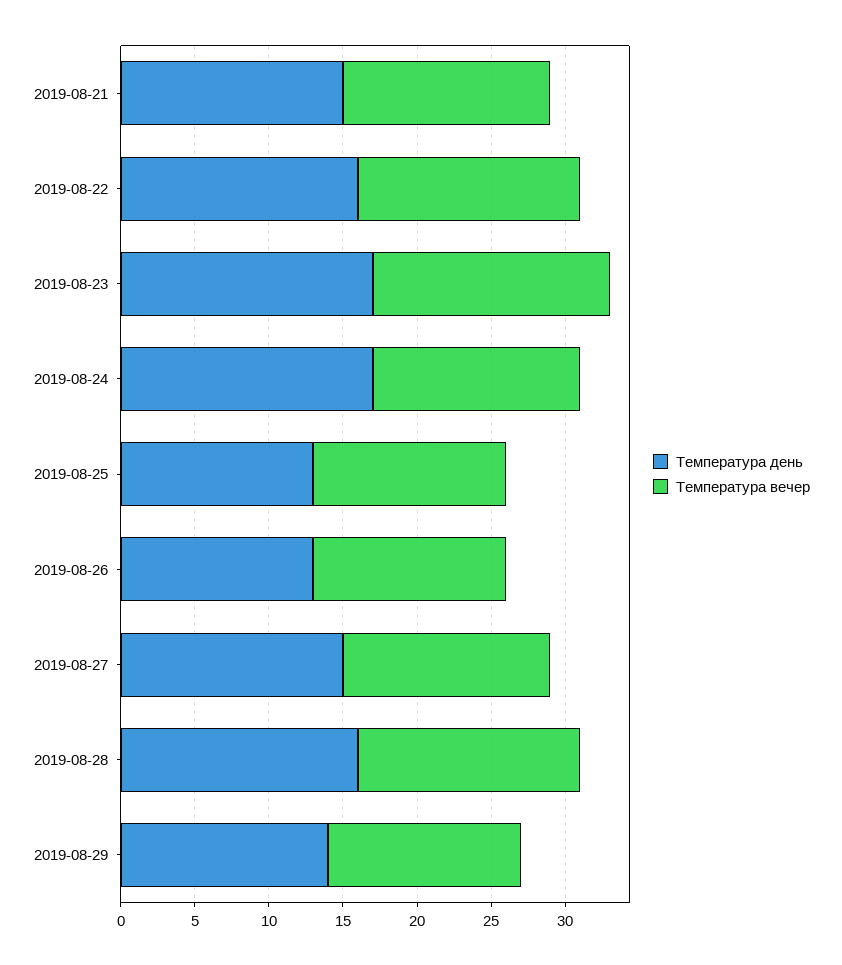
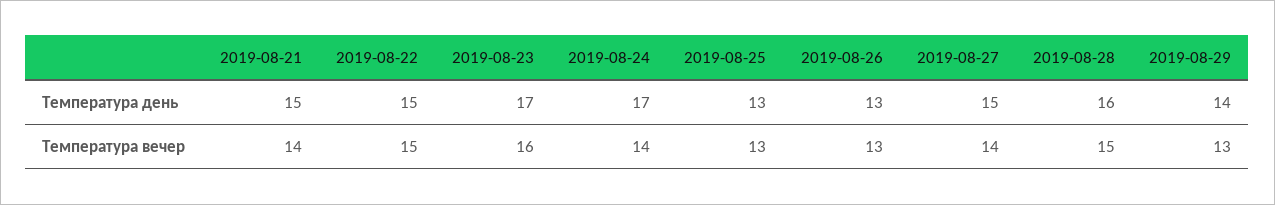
  {
    "Температура день": {
      "2019-08-21": 15,
-     "2019-08-22": 16,
+     "2019-08-22": 15,
      "2019-08-23": 17,
      "2019-08-24": 17,
      "2019-08-25": 13,
      "2019-08-26": 13,
      "2019-08-27": 15,
      "2019-08-28": 16,
      "2019-08-29": 14
    },
    "Температура вечер": {
      "2019-08-21": 14,
      "2019-08-22": 15,
      "2019-08-23": 16,
      "2019-08-24": 14,
      "2019-08-25": 13,
      "2019-08-26": 13,
      "2019-08-27": 14,
      "2019-08-28": 15,
      "2019-08-29": 13
    }
  }

